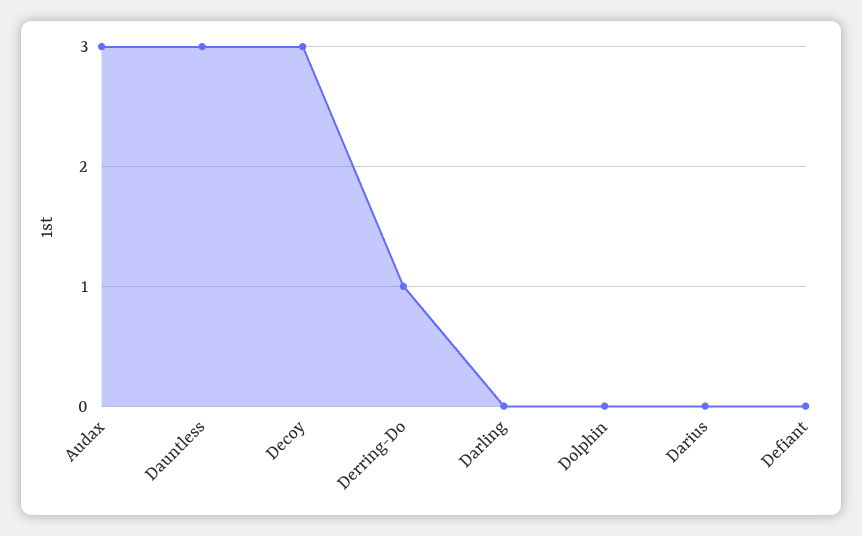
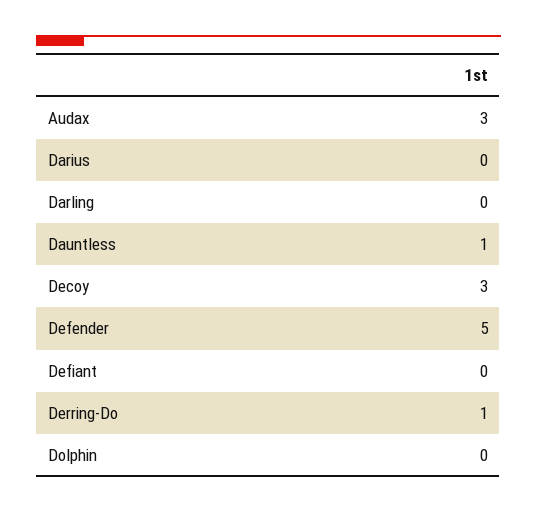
  {
    "Audax": 3,
-   "Dauntless": 3,
+   "Dauntless": 1,
    "Decoy": 3,
    "Derring-Do": 1,
    "Darling": 0,
    "Dolphin": 0,
    "Darius": 0,
-   "Defiant": 0
+   "Defiant": 0,
+   "Defender": 5
  }

